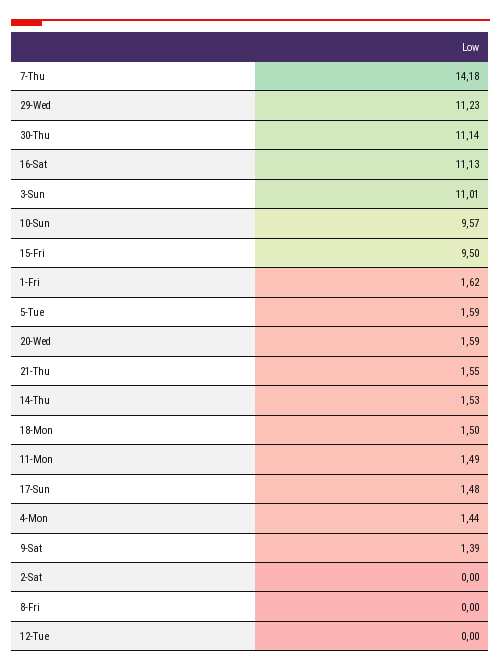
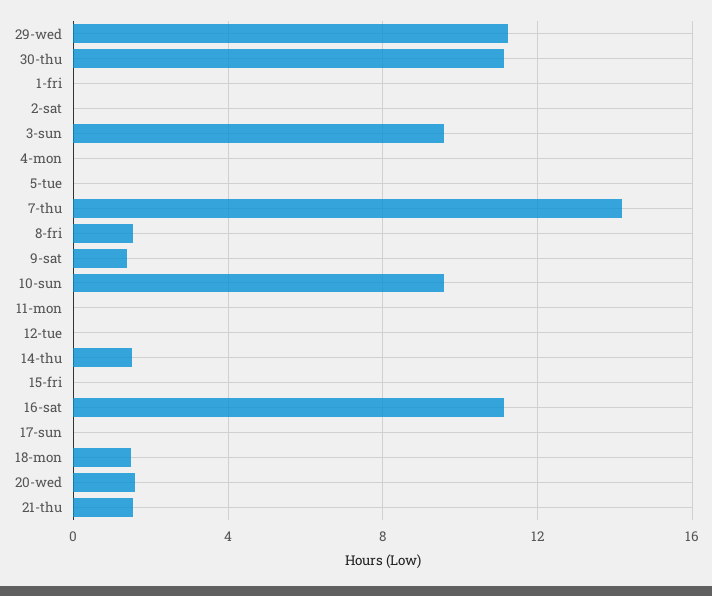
  {
    "7-Thu": 14.18,
    "29-Wed": 11.23,
    "30-Thu": 11.14,
    "16-Sat": 11.13,
-   "3-Sun": 11.01,
+   "3-Sun": 9.5,
    "10-Sun": 9.57,
-   "15-Fri": 9.5,
+   "15-Fri": 0,
-   "1-Fri": 1.62,
+   "1-Fri": 0,
-   "5-Tue": 1.59,
+   "5-Tue": 0,
    "20-Wed": 1.59,
    "21-Thu": 1.55,
    "14-Thu": 1.53,
    "18-Mon": 1.5,
-   "11-Mon": 1.49,
+   "11-Mon": 0,
-   "17-Sun": 1.48,
+   "17-Sun": 0,
-   "4-Mon": 1.44,
+   "4-Mon": 0,
    "9-Sat": 1.39,
    "2-Sat": 0,
-   "8-Fri": 0,
+   "8-Fri": 1.5,
    "12-Tue": 0
  }

